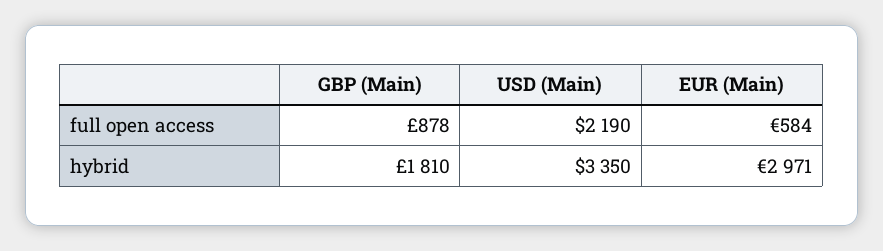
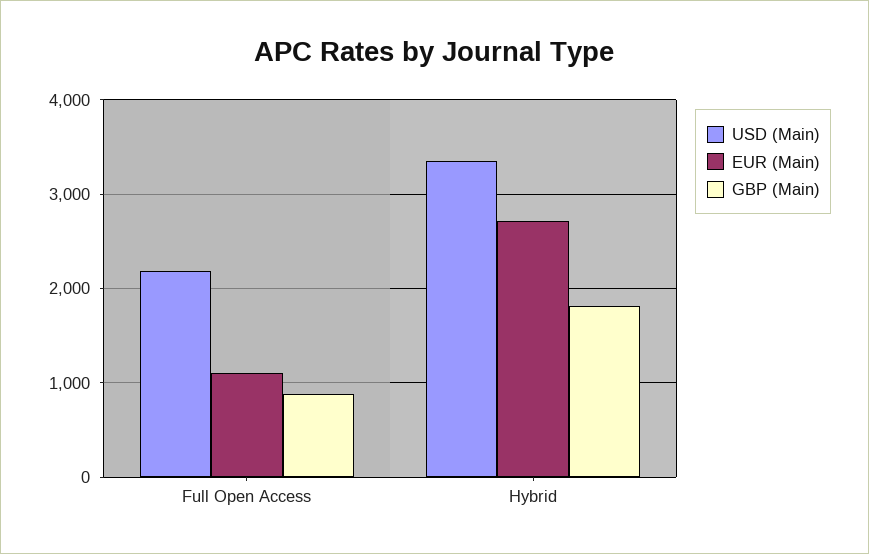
  {
    "GBP (Main)": {
      "full open access": 878,
      "hybrid": 1810
    },
    "USD (Main)": {
      "full open access": 2190,
      "hybrid": 3350
    },
    "EUR (Main)": {
-     "full open access": 584,
+     "full open access": 1100,
-     "hybrid": 2971
+     "hybrid": 2700
    }
  }

